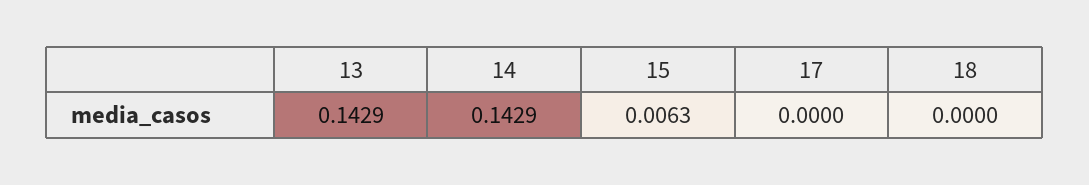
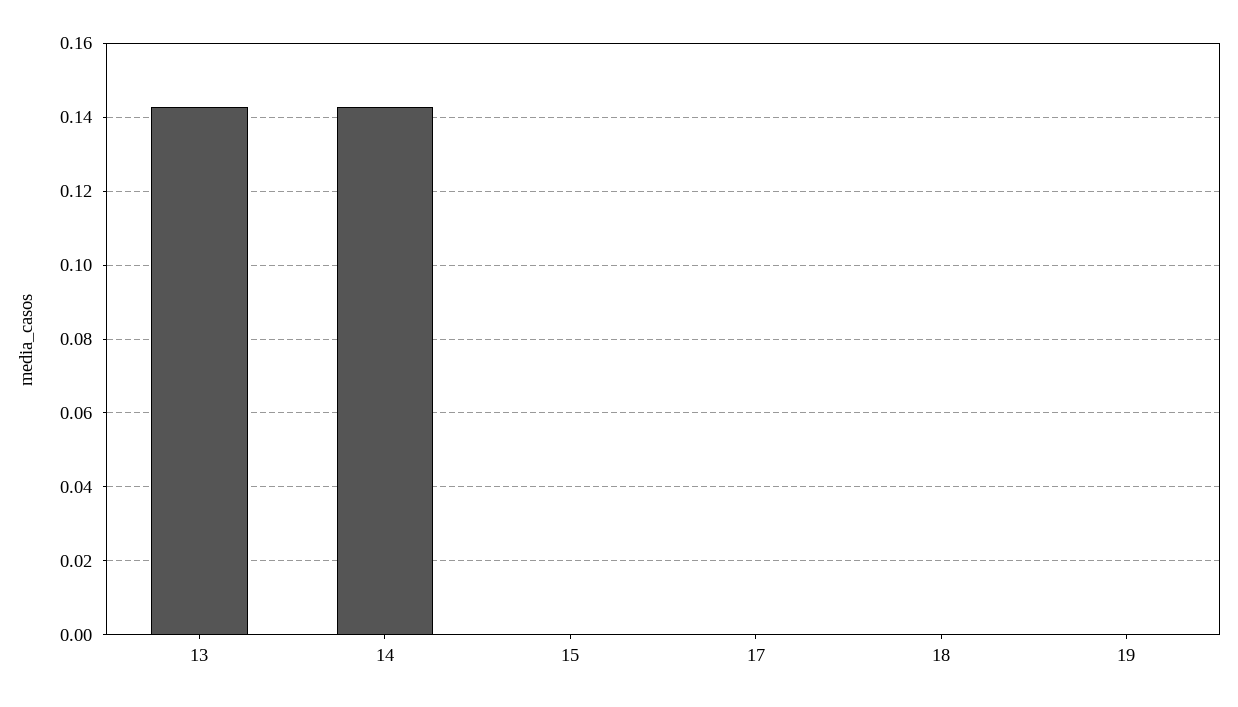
  {
    "13": 0.1429,
    "14": 0.1429,
-   "15": 0.0063,
+   "15": 0,
    "17": 0,
-   "18": 0
+   "18": 0,
+   "19": 0
  }

